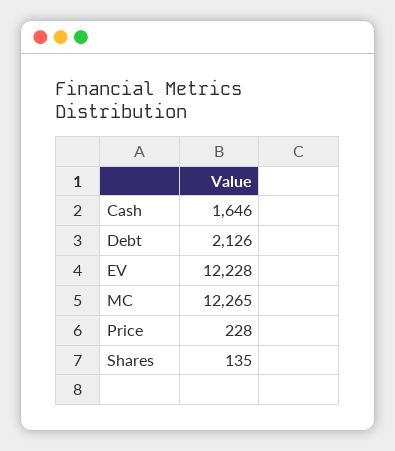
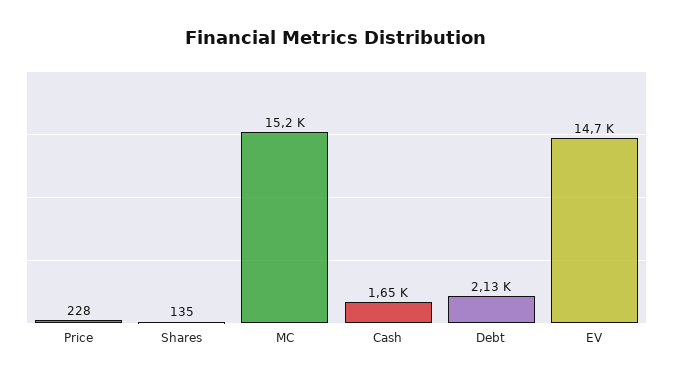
  {
    "Cash": 1646,
    "Debt": 2126,
-   "EV": 12228,
+   "EV": 14700,
-   "MC": 12265,
+   "MC": 15200,
    "Price": 228,
    "Shares": 135
  }

